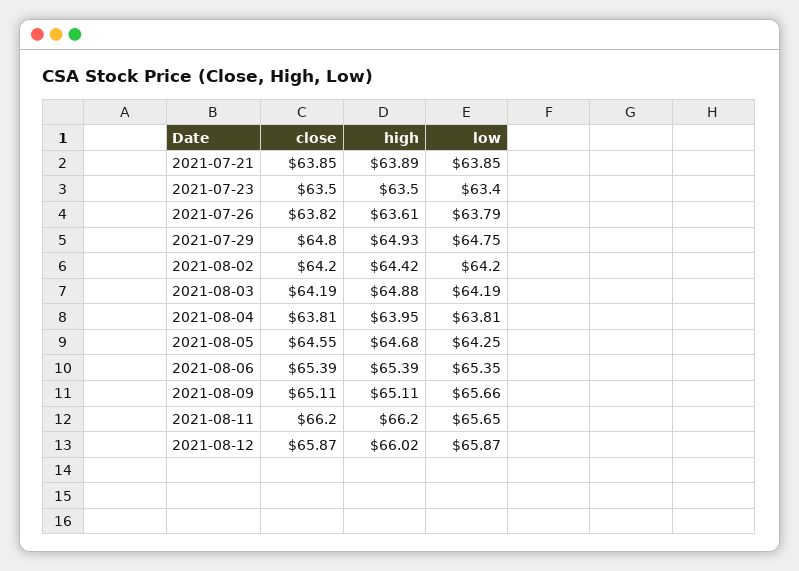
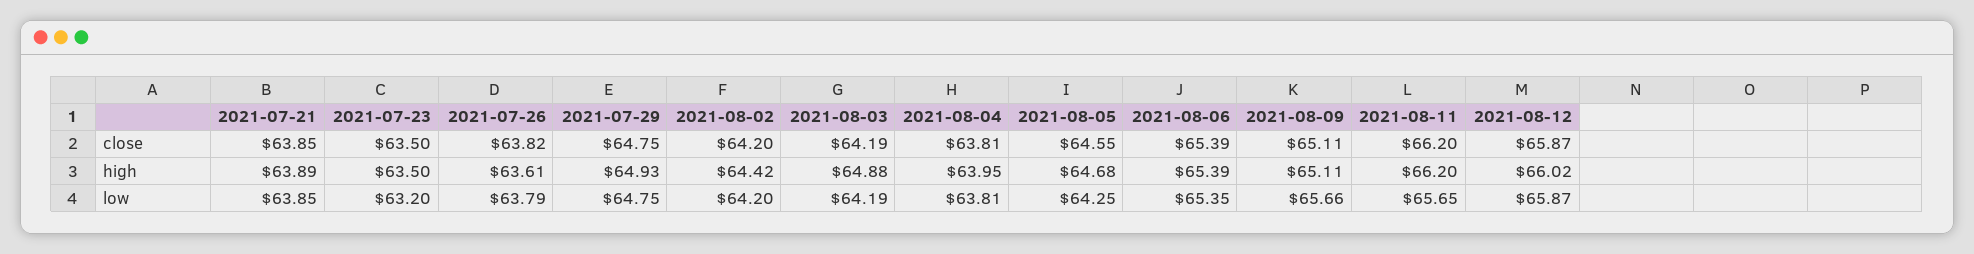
  {
    "close": {
      "2021-07-21": 63.85,
      "2021-07-23": 63.5,
      "2021-07-26": 63.82,
-     "2021-07-29": 64.8,
+     "2021-07-29": 64.75,
      "2021-08-02": 64.2,
      "2021-08-03": 64.19,
      "2021-08-04": 63.81,
      "2021-08-05": 64.55,
      "2021-08-06": 65.39,
      "2021-08-09": 65.11,
      "2021-08-11": 66.2,
      "2021-08-12": 65.87
    },
    "high": {
      "2021-07-21": 63.89,
      "2021-07-23": 63.5,
      "2021-07-26": 63.61,
      "2021-07-29": 64.93,
      "2021-08-02": 64.42,
      "2021-08-03": 64.88,
      "2021-08-04": 63.95,
      "2021-08-05": 64.68,
      "2021-08-06": 65.39,
      "2021-08-09": 65.11,
      "2021-08-11": 66.2,
      "2021-08-12": 66.02
    },
    "low": {
      "2021-07-21": 63.85,
-     "2021-07-23": 63.4,
+     "2021-07-23": 63.2,
      "2021-07-26": 63.79,
      "2021-07-29": 64.75,
      "2021-08-02": 64.2,
      "2021-08-03": 64.19,
      "2021-08-04": 63.81,
      "2021-08-05": 64.25,
      "2021-08-06": 65.35,
      "2021-08-09": 65.66,
      "2021-08-11": 65.65,
      "2021-08-12": 65.87
    }
  }

